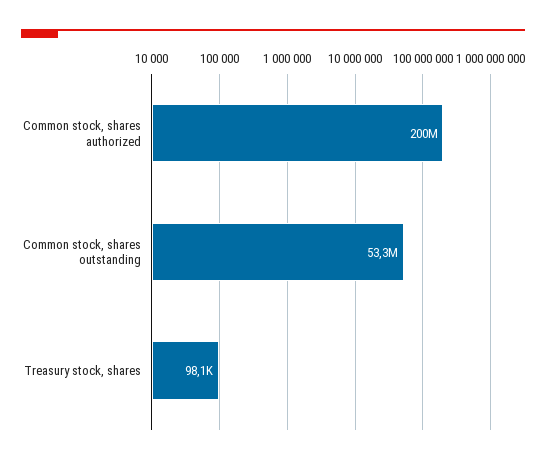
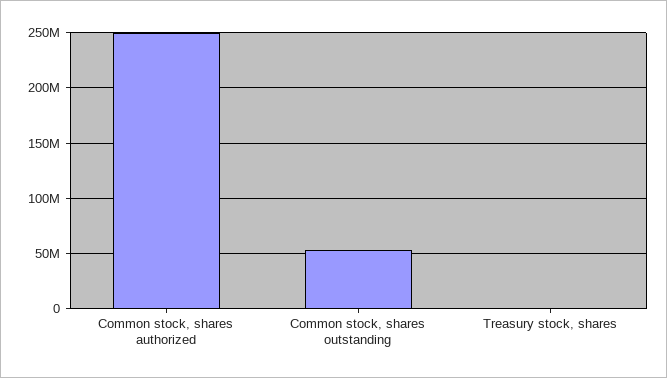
  {
-   "Common stock, shares authorized": 200000000,
+   "Common stock, shares authorized": 250000000,
    "Common stock, shares outstanding": 53300000,
    "Treasury stock, shares": 98100
  }

